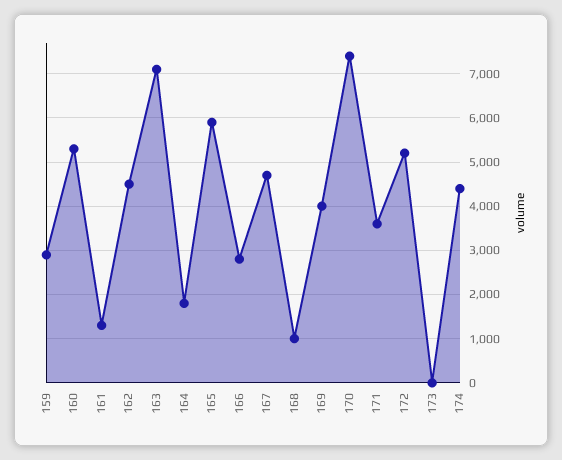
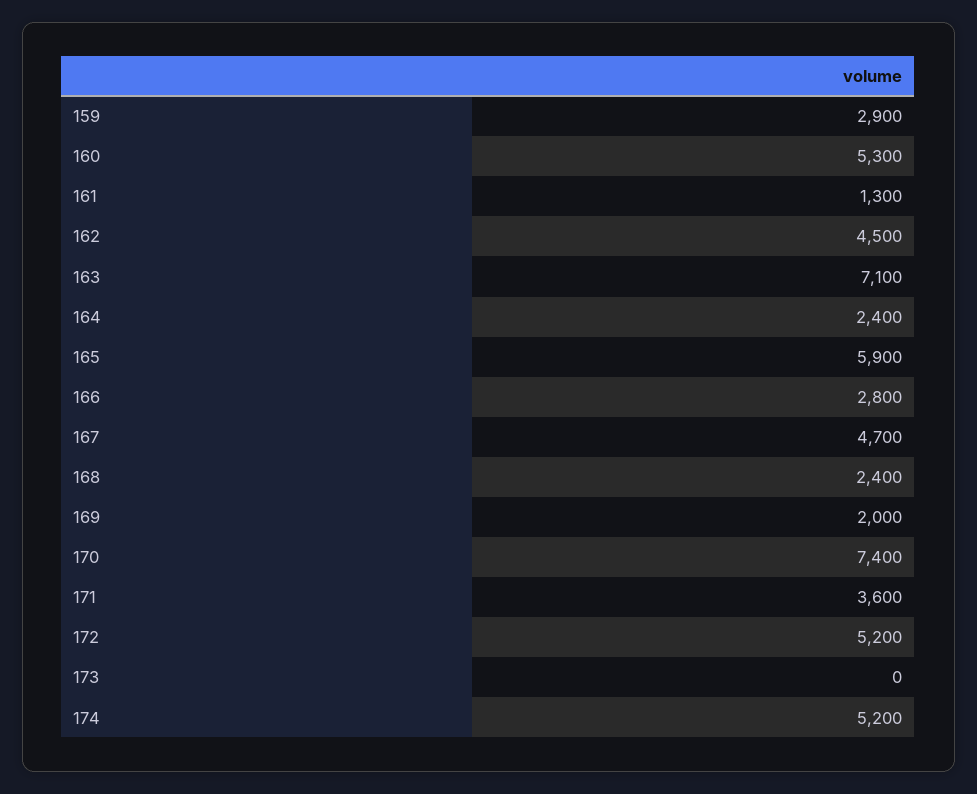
  {
    "159": 2900,
    "160": 5300,
    "161": 1300,
    "162": 4500,
    "163": 7100,
-   "164": 1800,
+   "164": 2400,
    "165": 5900,
    "166": 2800,
    "167": 4700,
-   "168": 1000,
+   "168": 2400,
-   "169": 4000,
+   "169": 2000,
    "170": 7400,
    "171": 3600,
    "172": 5200,
    "173": 0,
-   "174": 4400
+   "174": 5200
  }

